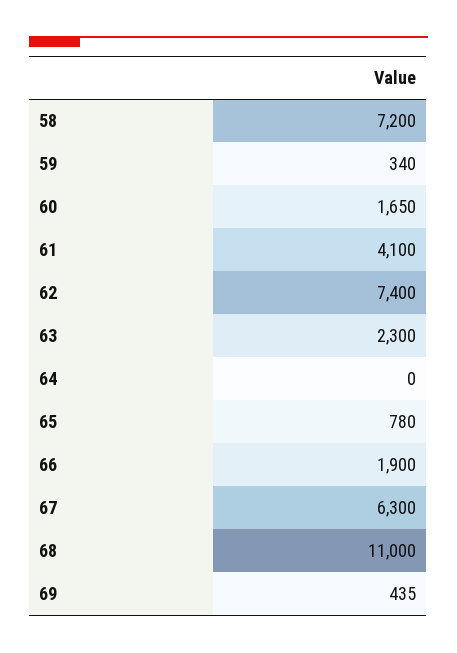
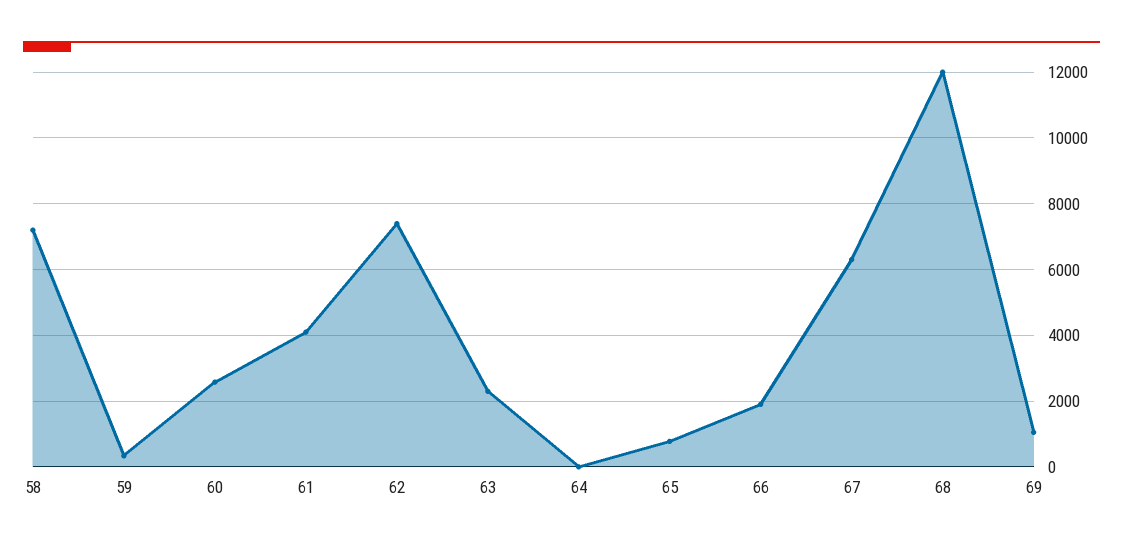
  {
    "58": 7200,
    "59": 340,
-   "60": 1650,
+   "60": 2600,
    "61": 4100,
    "62": 7400,
    "63": 2300,
    "64": 0,
    "65": 780,
    "66": 1900,
    "67": 6300,
-   "68": 11000,
+   "68": 12000,
-   "69": 435
+   "69": 1000
  }

